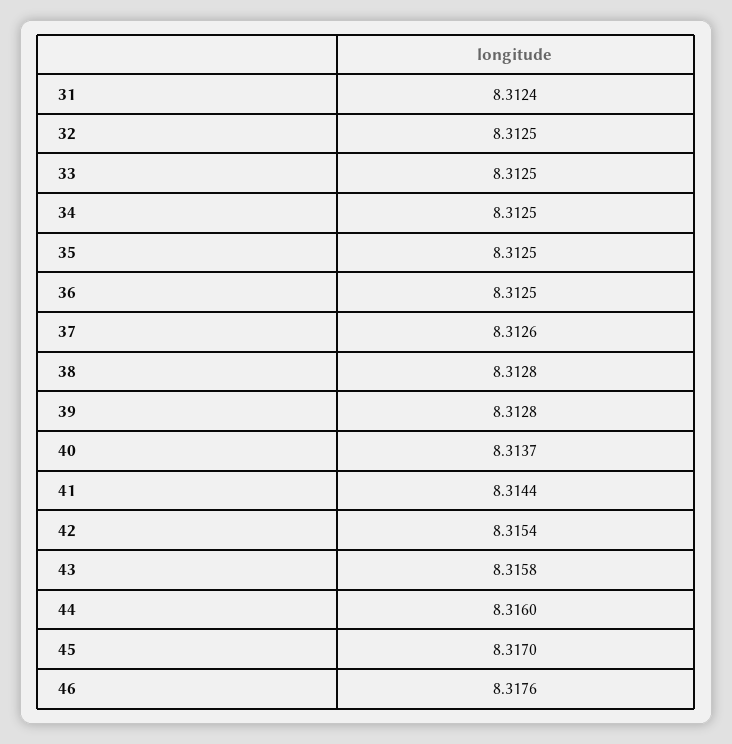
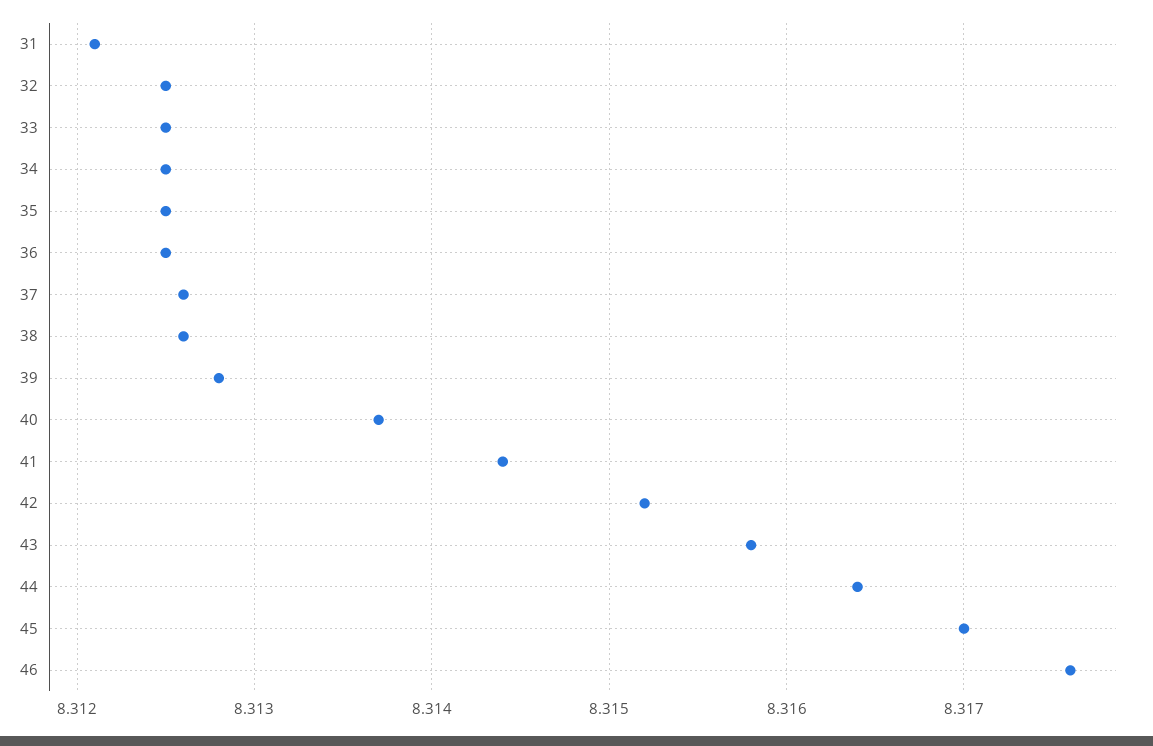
  {
-   "31": 8.3124,
+   "31": 8.3121,
    "32": 8.3125,
    "33": 8.3125,
    "34": 8.3125,
    "35": 8.3125,
    "36": 8.3125,
    "37": 8.3126,
-   "38": 8.3128,
+   "38": 8.3126,
    "39": 8.3128,
    "40": 8.3137,
    "41": 8.3144,
-   "42": 8.3154,
+   "42": 8.3152,
    "43": 8.3158,
-   "44": 8.316,
+   "44": 8.3164,
    "45": 8.317,
    "46": 8.3176
  }

